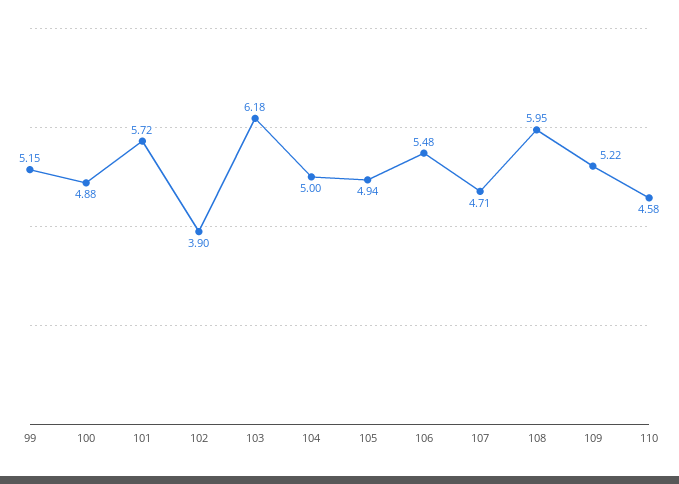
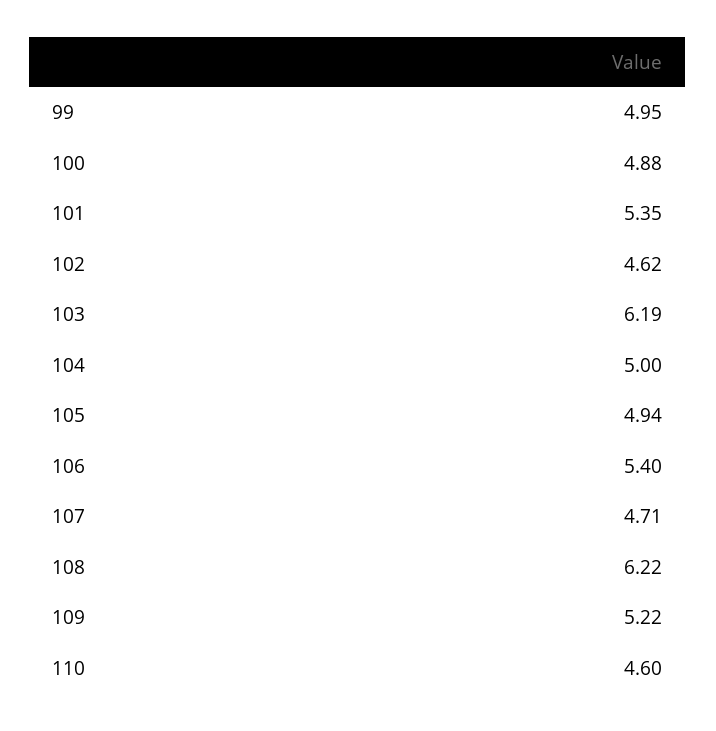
  {
-   "99": 5.15,
+   "99": 4.95,
    "100": 4.88,
-   "101": 5.72,
+   "101": 5.35,
-   "102": 3.9,
+   "102": 4.62,
-   "103": 6.18,
+   "103": 6.19,
    "104": 5,
    "105": 4.94,
-   "106": 5.48,
+   "106": 5.4,
    "107": 4.71,
-   "108": 5.95,
+   "108": 6.22,
    "109": 5.22,
-   "110": 4.58
+   "110": 4.6
  }

